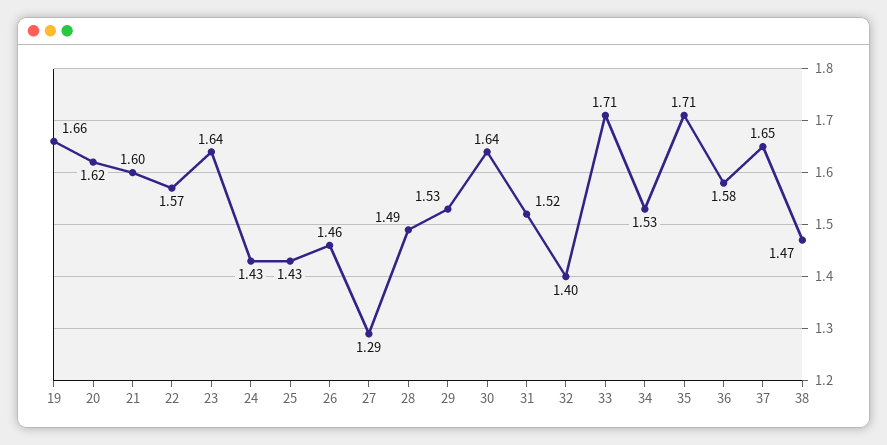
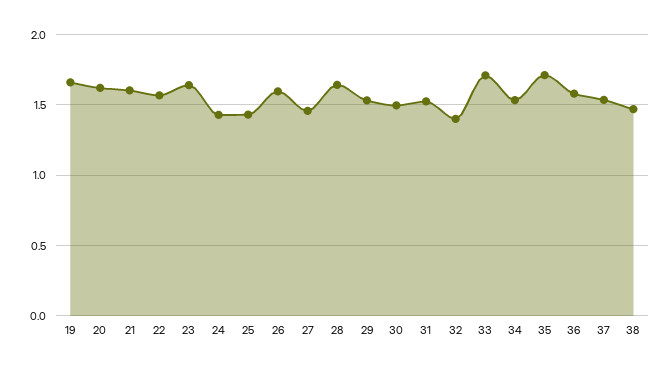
  {
    "19": 1.66,
    "20": 1.62,
    "21": 1.6,
    "22": 1.57,
    "23": 1.64,
    "24": 1.43,
    "25": 1.43,
-   "26": 1.46,
+   "26": 1.6,
-   "27": 1.29,
+   "27": 1.45,
-   "28": 1.49,
+   "28": 1.65,
    "29": 1.53,
-   "30": 1.64,
+   "30": 1.5,
    "31": 1.52,
    "32": 1.4,
    "33": 1.71,
    "34": 1.53,
    "35": 1.71,
    "36": 1.58,
-   "37": 1.65,
+   "37": 1.55,
    "38": 1.47
  }

